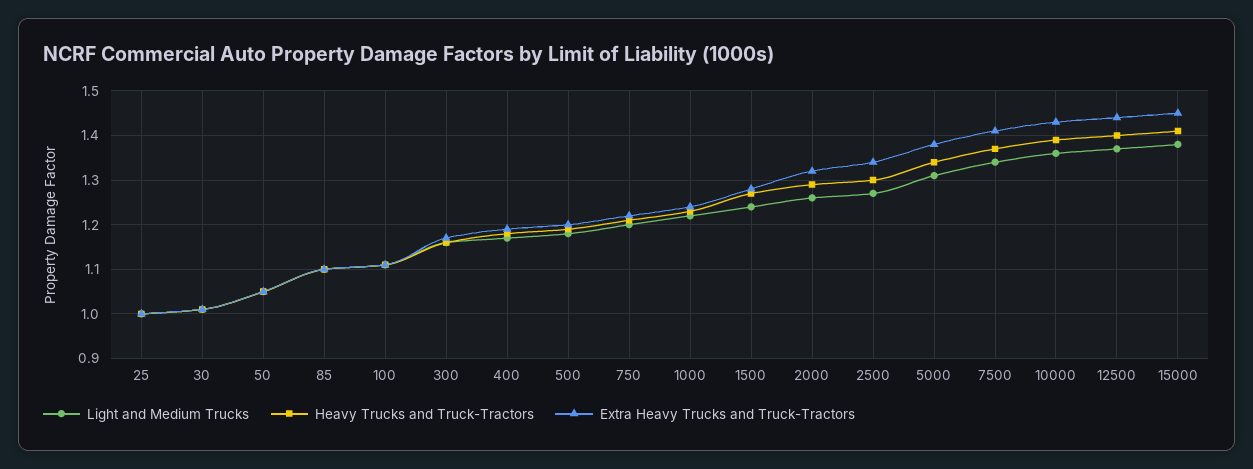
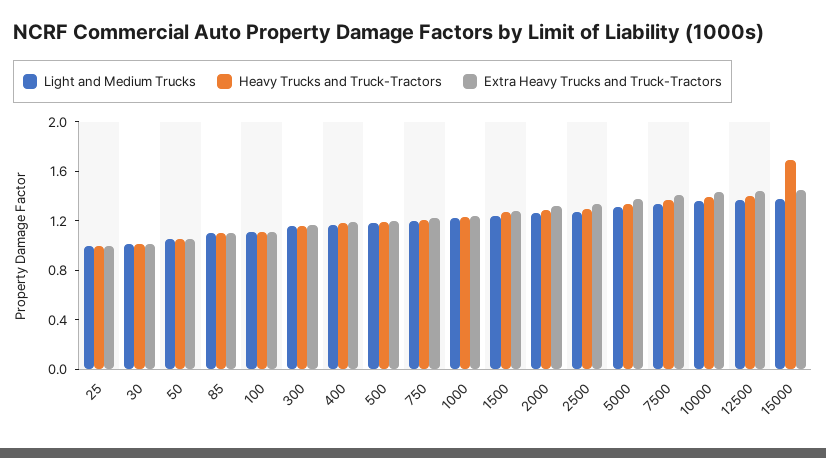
  {
    "Light and Medium Trucks": {
      "25": 1,
      "30": 1,
      "50": 1.05,
      "85": 1.1,
      "100": 1.1,
      "300": 1.15,
      "400": 1.15,
      "500": 1.2,
      "750": 1.2,
      "1000": 1.2,
      "1500": 1.25,
      "2000": 1.25,
      "2500": 1.25,
      "5000": 1.3,
      "7500": 1.35,
      "10000": 1.35,
      "12500": 1.35,
      "15000": 1.4
    },
    "Heavy Trucks and Truck-Tractors": {
      "25": 1,
      "30": 1,
      "50": 1.05,
      "85": 1.1,
      "100": 1.1,
      "300": 1.15,
      "400": 1.2,
      "500": 1.2,
      "750": 1.2,
      "1000": 1.25,
      "1500": 1.25,
      "2000": 1.3,
      "2500": 1.3,
      "5000": 1.35,
      "7500": 1.35,
      "10000": 1.4,
      "12500": 1.4,
-     "15000": 1.4
+     "15000": 1.7
    },
    "Extra Heavy Trucks and Truck-Tractors": {
      "25": 1,
      "30": 1,
      "50": 1.05,
      "85": 1.1,
      "100": 1.1,
      "300": 1.15,
      "400": 1.2,
      "500": 1.2,
      "750": 1.2,
      "1000": 1.25,
      "1500": 1.3,
      "2000": 1.3,
      "2500": 1.35,
      "5000": 1.4,
      "7500": 1.4,
      "10000": 1.45,
      "12500": 1.45,
      "15000": 1.45
    }
  }

